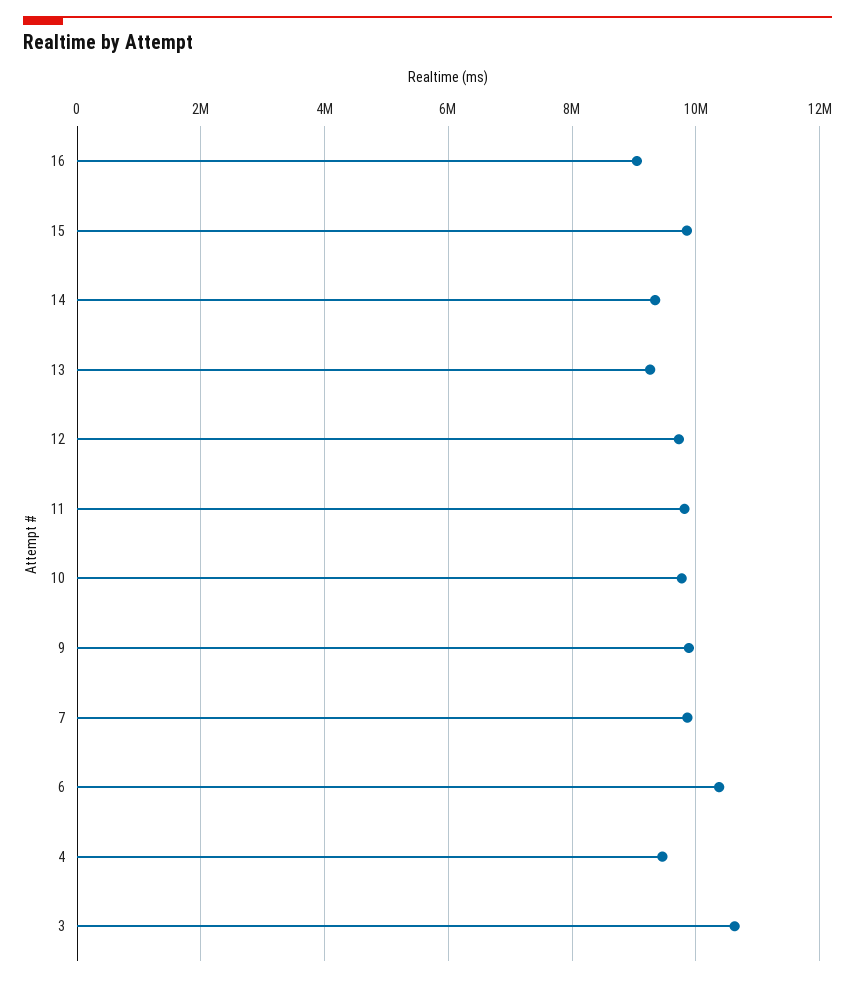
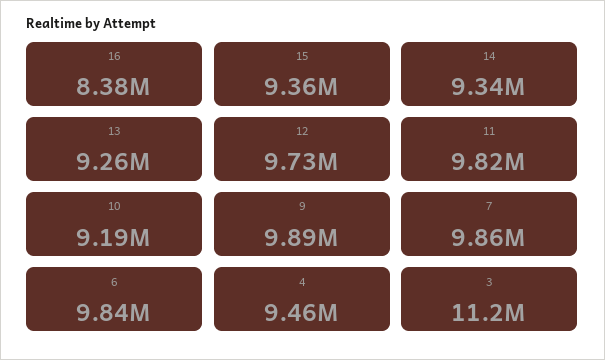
  {
-   "16": 9000000,
+   "16": 8380000,
-   "15": 9800000,
+   "15": 9360000,
    "14": 9340000,
    "13": 9260000,
    "12": 9730000,
    "11": 9820000,
-   "10": 9800000,
+   "10": 9190000,
    "9": 9890000,
    "7": 9860000,
-   "6": 10400000,
+   "6": 9840000,
    "4": 9460000,
-   "3": 10600000
+   "3": 11200000
  }

